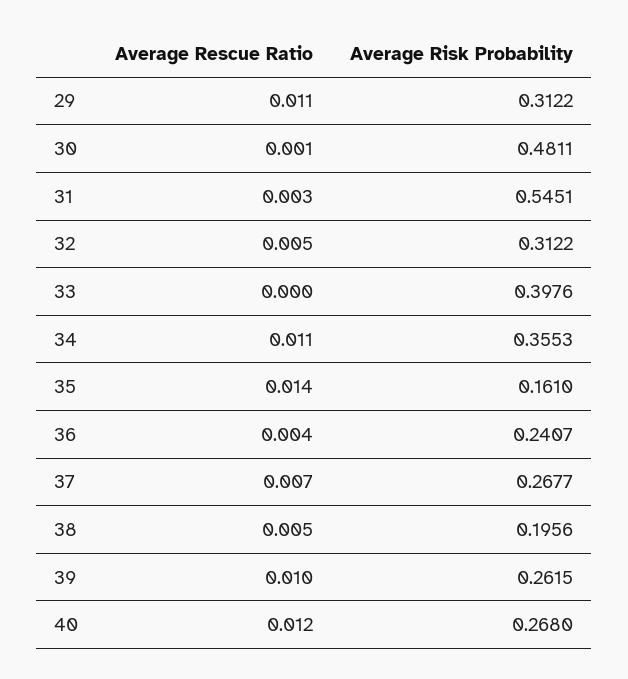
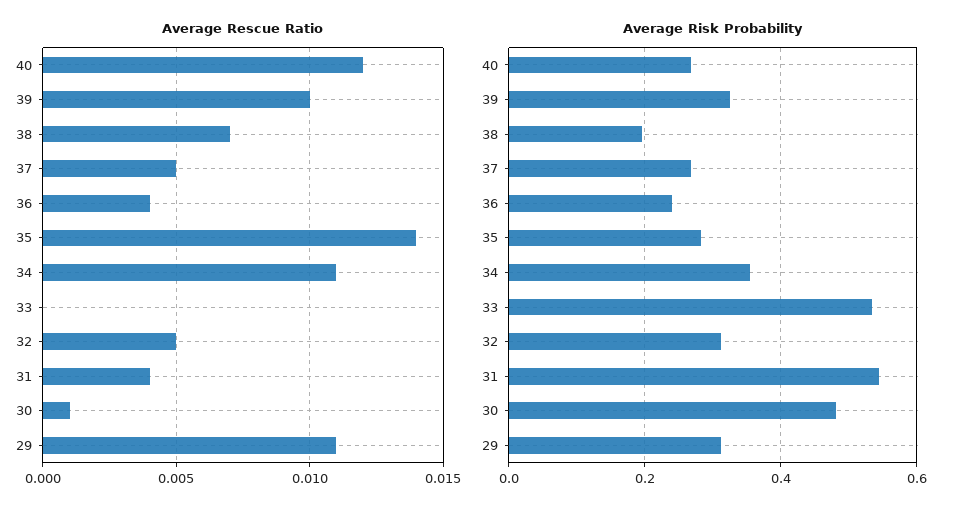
  {
    "Average Rescue Ratio": {
      "29": 0.011,
      "30": 0.001,
-     "31": 0.003,
+     "31": 0.004,
      "32": 0.005,
      "33": 0,
      "34": 0.011,
      "35": 0.014,
      "36": 0.004,
-     "37": 0.007,
+     "37": 0.005,
-     "38": 0.005,
+     "38": 0.007,
      "39": 0.01,
      "40": 0.012
    },
    "Average Risk Probability": {
      "29": 0.3122,
      "30": 0.4811,
      "31": 0.5451,
      "32": 0.3122,
-     "33": 0.3976,
+     "33": 0.54,
      "34": 0.3553,
-     "35": 0.161,
+     "35": 0.28,
      "36": 0.2407,
      "37": 0.2677,
      "38": 0.1956,
-     "39": 0.2615,
+     "39": 0.32,
      "40": 0.268
    }
  }

